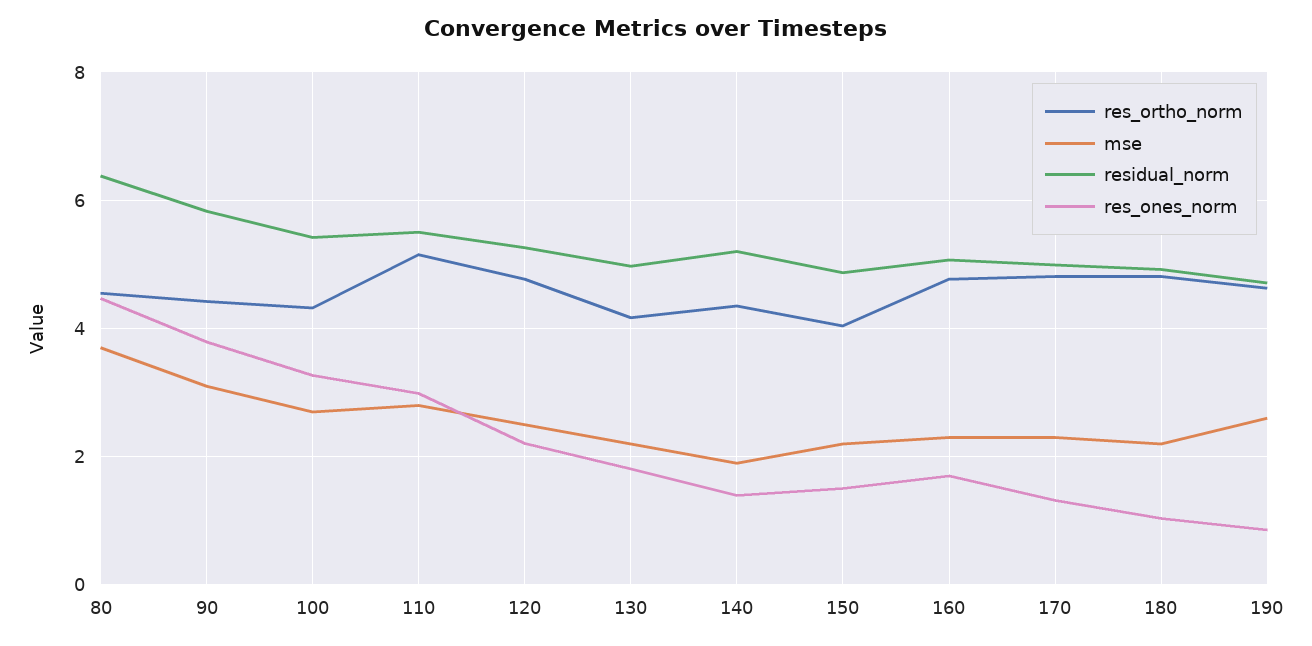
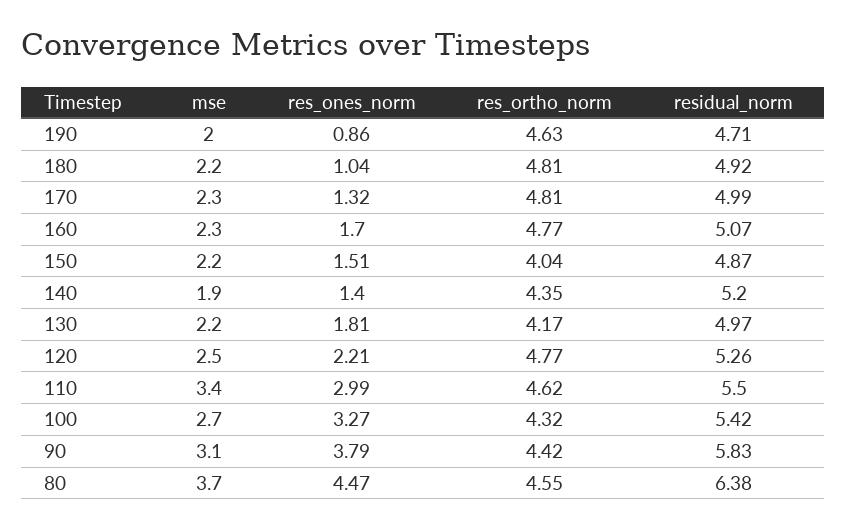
  {
    "res_ortho_norm": {
      "80": 4.55,
      "90": 4.42,
      "100": 4.32,
-     "110": 5.2,
+     "110": 4.62,
      "120": 4.77,
      "130": 4.17,
      "140": 4.35,
      "150": 4.04,
      "160": 4.77,
      "170": 4.81,
      "180": 4.81,
      "190": 4.63
    },
    "mse": {
      "80": 3.7,
      "90": 3.1,
      "100": 2.7,
-     "110": 2.8,
+     "110": 3.4,
      "120": 2.5,
      "130": 2.2,
      "140": 1.9,
      "150": 2.2,
      "160": 2.3,
      "170": 2.3,
      "180": 2.2,
-     "190": 2.6
+     "190": 2
    },
    "residual_norm": {
      "80": 6.38,
      "90": 5.83,
      "100": 5.42,
      "110": 5.5,
      "120": 5.26,
      "130": 4.97,
      "140": 5.2,
      "150": 4.87,
      "160": 5.07,
      "170": 4.99,
      "180": 4.92,
      "190": 4.71
    },
    "res_ones_norm": {
      "80": 4.47,
      "90": 3.79,
      "100": 3.27,
      "110": 2.99,
      "120": 2.21,
      "130": 1.81,
      "140": 1.4,
      "150": 1.51,
      "160": 1.7,
      "170": 1.32,
      "180": 1.04,
      "190": 0.86
    }
  }

